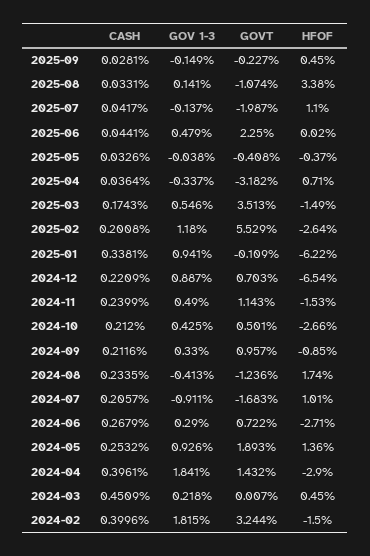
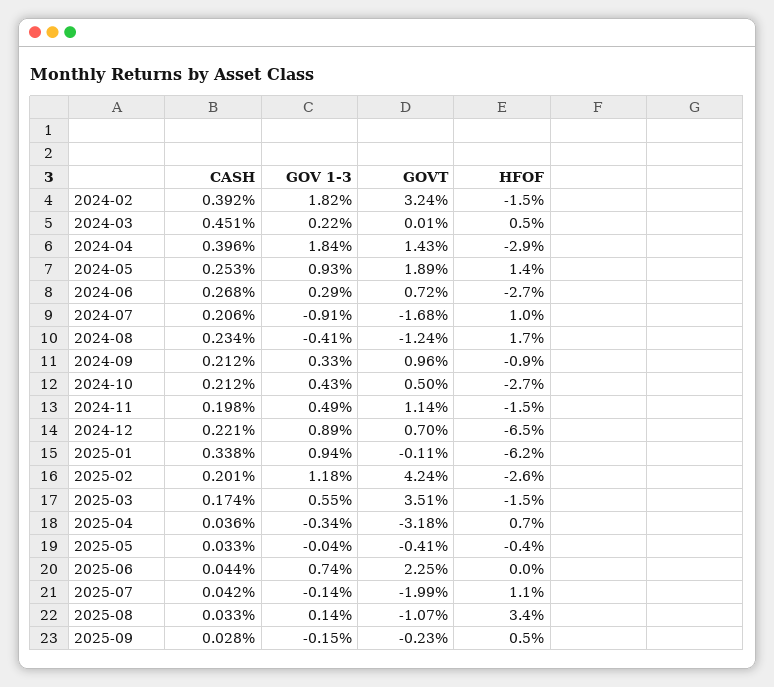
  {
    "CASH": {
      "2025-09": 0.0281,
      "2025-08": 0.0331,
      "2025-07": 0.0417,
      "2025-06": 0.0441,
      "2025-05": 0.0326,
      "2025-04": 0.0364,
      "2025-03": 0.1743,
      "2025-02": 0.2008,
      "2025-01": 0.3381,
      "2024-12": 0.2209,
-     "2024-11": 0.2399,
+     "2024-11": 0.198,
      "2024-10": 0.212,
      "2024-09": 0.2116,
      "2024-08": 0.2335,
      "2024-07": 0.2057,
      "2024-06": 0.2679,
      "2024-05": 0.2532,
      "2024-04": 0.3961,
      "2024-03": 0.4509,
-     "2024-02": 0.3996
+     "2024-02": 0.392
    },
    "GOV 1-3": {
      "2025-09": -0.149,
      "2025-08": 0.141,
      "2025-07": -0.137,
-     "2025-06": 0.479,
+     "2025-06": 0.74,
      "2025-05": -0.038,
      "2025-04": -0.337,
      "2025-03": 0.546,
      "2025-02": 1.18,
      "2025-01": 0.941,
      "2024-12": 0.887,
      "2024-11": 0.49,
      "2024-10": 0.425,
      "2024-09": 0.33,
      "2024-08": -0.413,
      "2024-07": -0.911,
      "2024-06": 0.29,
      "2024-05": 0.926,
      "2024-04": 1.841,
      "2024-03": 0.218,
      "2024-02": 1.815
    },
    "GOVT": {
      "2025-09": -0.227,
      "2025-08": -1.074,
      "2025-07": -1.987,
      "2025-06": 2.25,
      "2025-05": -0.408,
      "2025-04": -3.182,
      "2025-03": 3.513,
-     "2025-02": 5.529,
+     "2025-02": 4.24,
      "2025-01": -0.109,
      "2024-12": 0.703,
      "2024-11": 1.143,
      "2024-10": 0.501,
      "2024-09": 0.957,
      "2024-08": -1.236,
      "2024-07": -1.683,
      "2024-06": 0.722,
      "2024-05": 1.893,
      "2024-04": 1.432,
      "2024-03": 0.007,
      "2024-02": 3.244
    },
    "HFOF": {
      "2025-09": 0.45,
      "2025-08": 3.38,
      "2025-07": 1.1,
      "2025-06": 0.02,
      "2025-05": -0.37,
      "2025-04": 0.71,
      "2025-03": -1.49,
      "2025-02": -2.64,
      "2025-01": -6.22,
      "2024-12": -6.54,
      "2024-11": -1.53,
      "2024-10": -2.66,
      "2024-09": -0.85,
      "2024-08": 1.74,
      "2024-07": 1.01,
      "2024-06": -2.71,
      "2024-05": 1.36,
      "2024-04": -2.9,
      "2024-03": 0.45,
      "2024-02": -1.5
    }
  }

